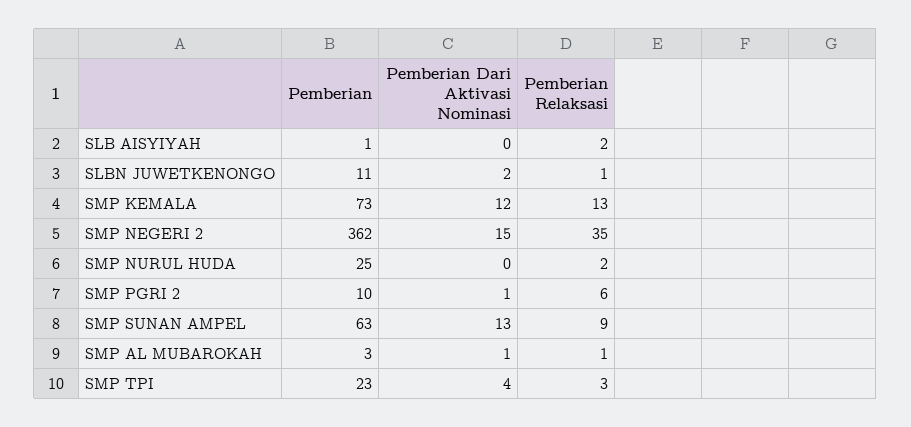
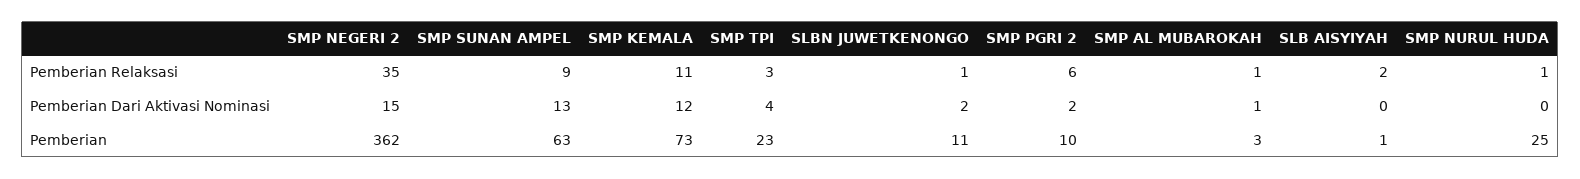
  {
    "Pemberian": {
      "SLB AISYIYAH": 1,
      "SLBN JUWETKENONGO": 11,
      "SMP KEMALA": 73,
      "SMP NEGERI 2": 362,
      "SMP NURUL HUDA": 25,
      "SMP PGRI 2": 10,
      "SMP SUNAN AMPEL": 63,
      "SMP AL MUBAROKAH": 3,
      "SMP TPI": 23
    },
    "Pemberian Dari Aktivasi Nominasi": {
      "SLB AISYIYAH": 0,
      "SLBN JUWETKENONGO": 2,
      "SMP KEMALA": 12,
      "SMP NEGERI 2": 15,
      "SMP NURUL HUDA": 0,
-     "SMP PGRI 2": 1,
+     "SMP PGRI 2": 2,
      "SMP SUNAN AMPEL": 13,
      "SMP AL MUBAROKAH": 1,
      "SMP TPI": 4
    },
    "Pemberian Relaksasi": {
      "SLB AISYIYAH": 2,
      "SLBN JUWETKENONGO": 1,
-     "SMP KEMALA": 13,
+     "SMP KEMALA": 11,
      "SMP NEGERI 2": 35,
-     "SMP NURUL HUDA": 2,
+     "SMP NURUL HUDA": 1,
      "SMP PGRI 2": 6,
      "SMP SUNAN AMPEL": 9,
      "SMP AL MUBAROKAH": 1,
      "SMP TPI": 3
    }
  }

